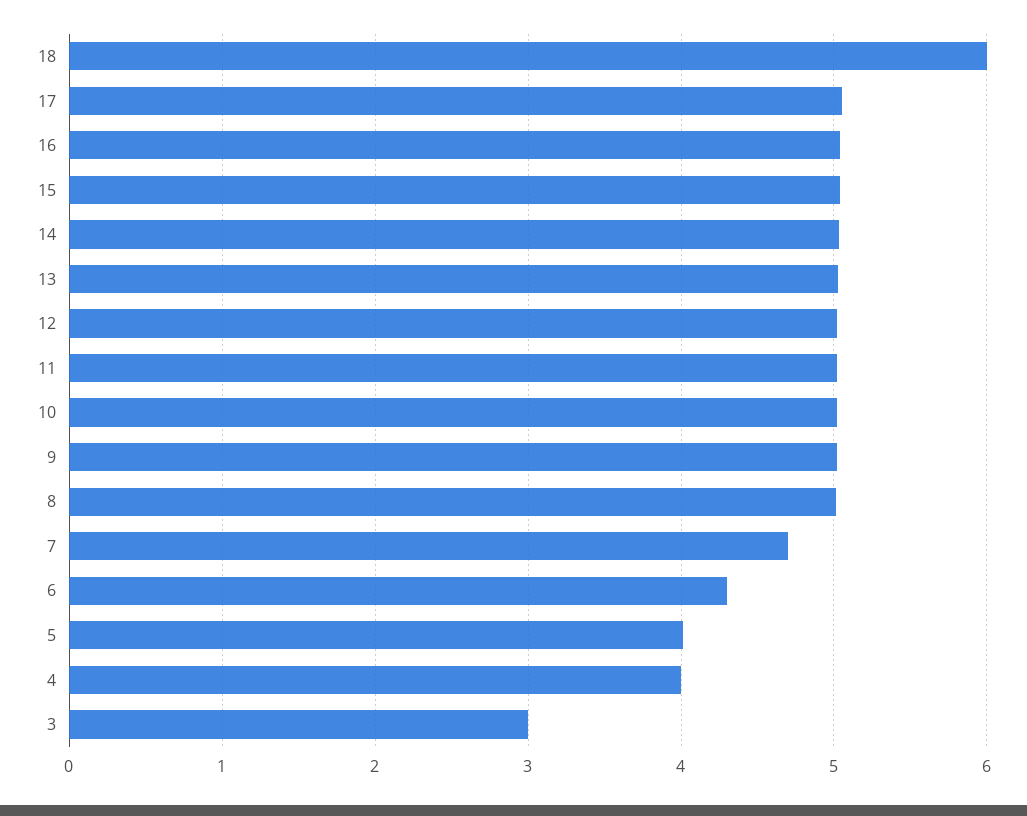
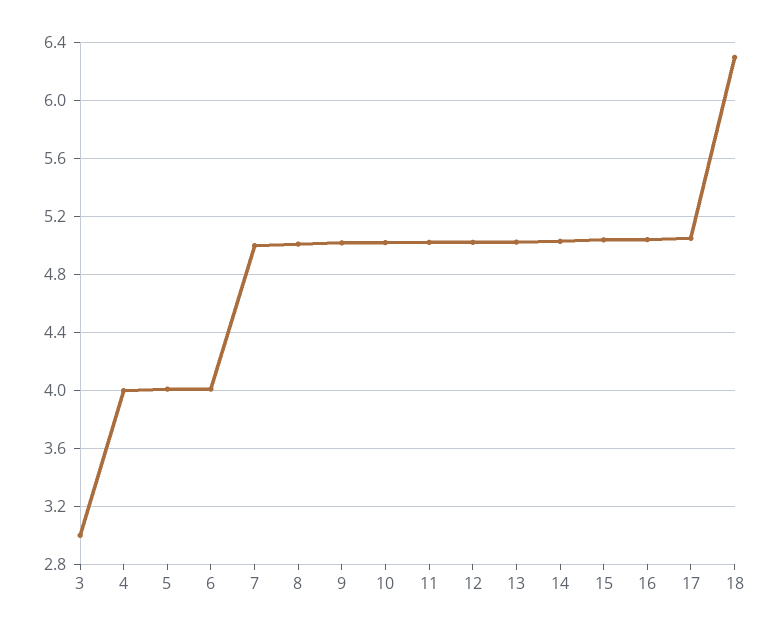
  {
-   "18": 6,
+   "18": 6.3,
    "17": 5.05,
    "16": 5.05,
    "15": 5.05,
    "14": 5.05,
    "13": 5,
    "12": 5,
    "11": 5,
    "10": 5,
    "9": 5,
    "8": 5,
-   "7": 4.7,
+   "7": 5,
-   "6": 4.3,
+   "6": 4,
    "5": 4,
    "4": 4,
    "3": 3
  }

